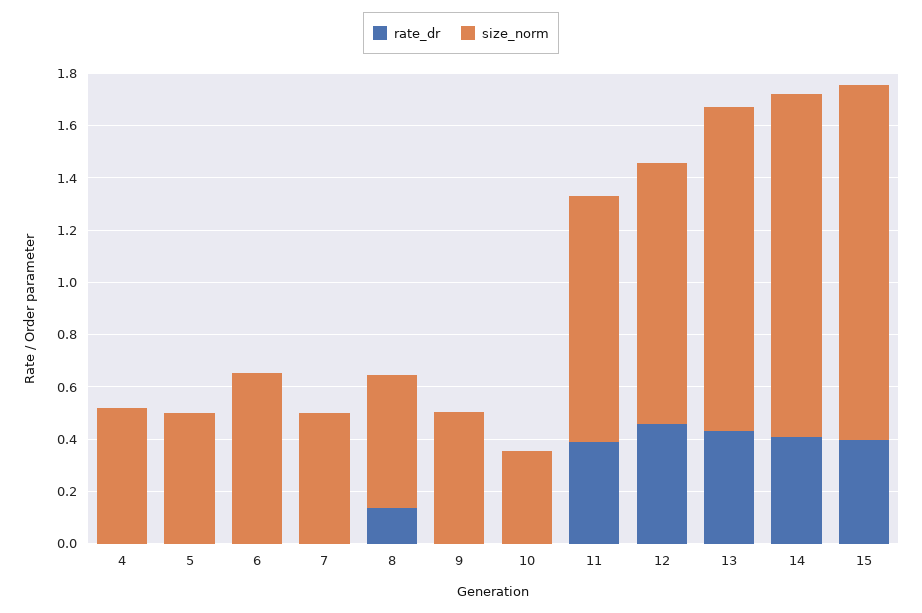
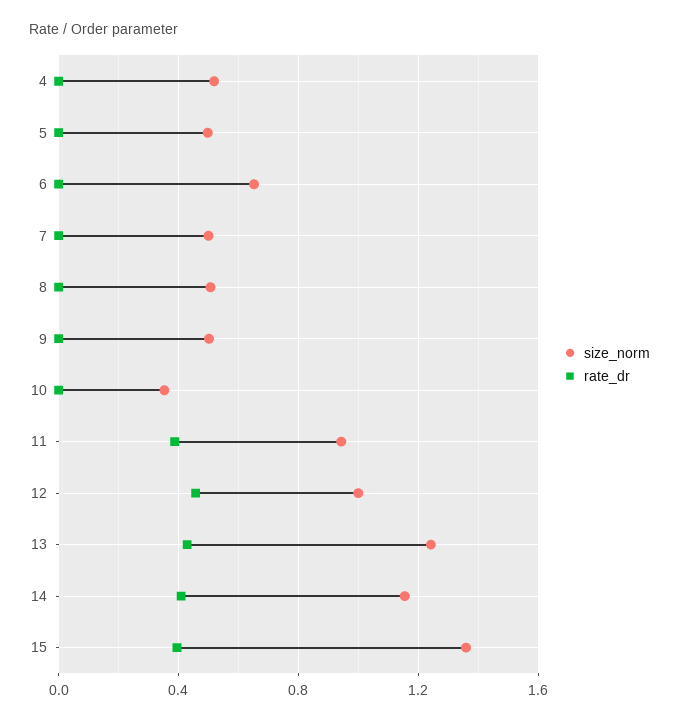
  {
    "rate_dr": {
      "4": 0,
      "5": 0,
      "6": 0,
      "7": 0,
-     "8": 0.15,
+     "8": 0,
      "9": 0,
      "10": 0,
      "11": 0.4,
      "12": 0.45,
      "13": 0.45,
      "14": 0.4,
      "15": 0.4
    },
    "size_norm": {
      "4": 0.5,
      "5": 0.5,
      "6": 0.65,
      "7": 0.5,
      "8": 0.5,
      "9": 0.5,
      "10": 0.35,
      "11": 0.95,
      "12": 1,
      "13": 1.25,
-     "14": 1.3,
+     "14": 1.15,
      "15": 1.35
    }
  }

